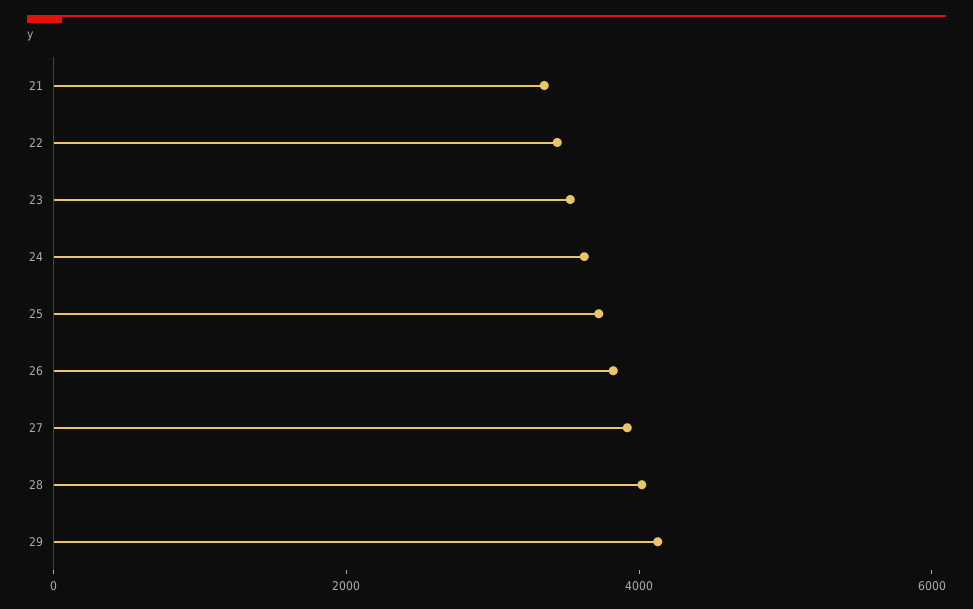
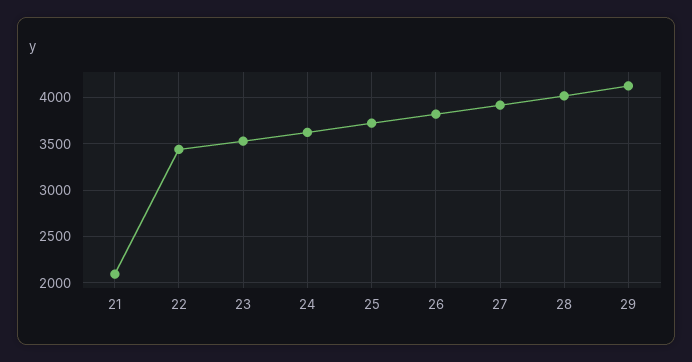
  {
-   "21": 3500,
+   "21": 2100,
    "22": 3400,
    "23": 3500,
    "24": 3600,
    "25": 3700,
    "26": 3800,
    "27": 3900,
    "28": 4000,
    "29": 4100
  }

